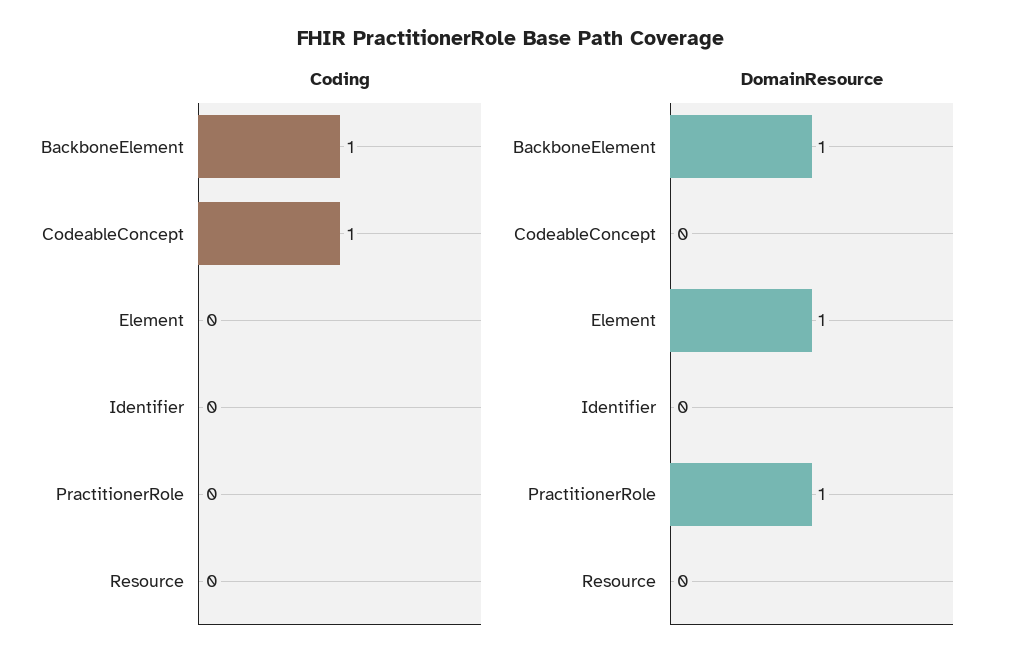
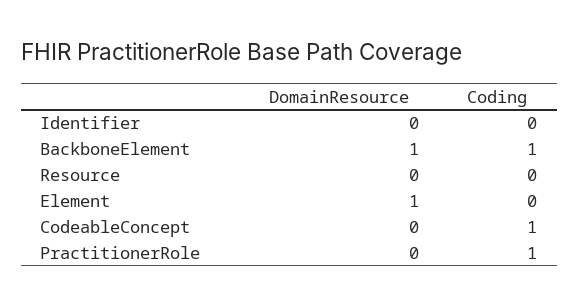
  {
    "Coding": {
      "BackboneElement": 1,
      "CodeableConcept": 1,
      "Element": 0,
      "Identifier": 0,
-     "PractitionerRole": 0,
+     "PractitionerRole": 1,
      "Resource": 0
    },
    "DomainResource": {
      "BackboneElement": 1,
      "CodeableConcept": 0,
      "Element": 1,
      "Identifier": 0,
-     "PractitionerRole": 1,
+     "PractitionerRole": 0,
      "Resource": 0
    }
  }

